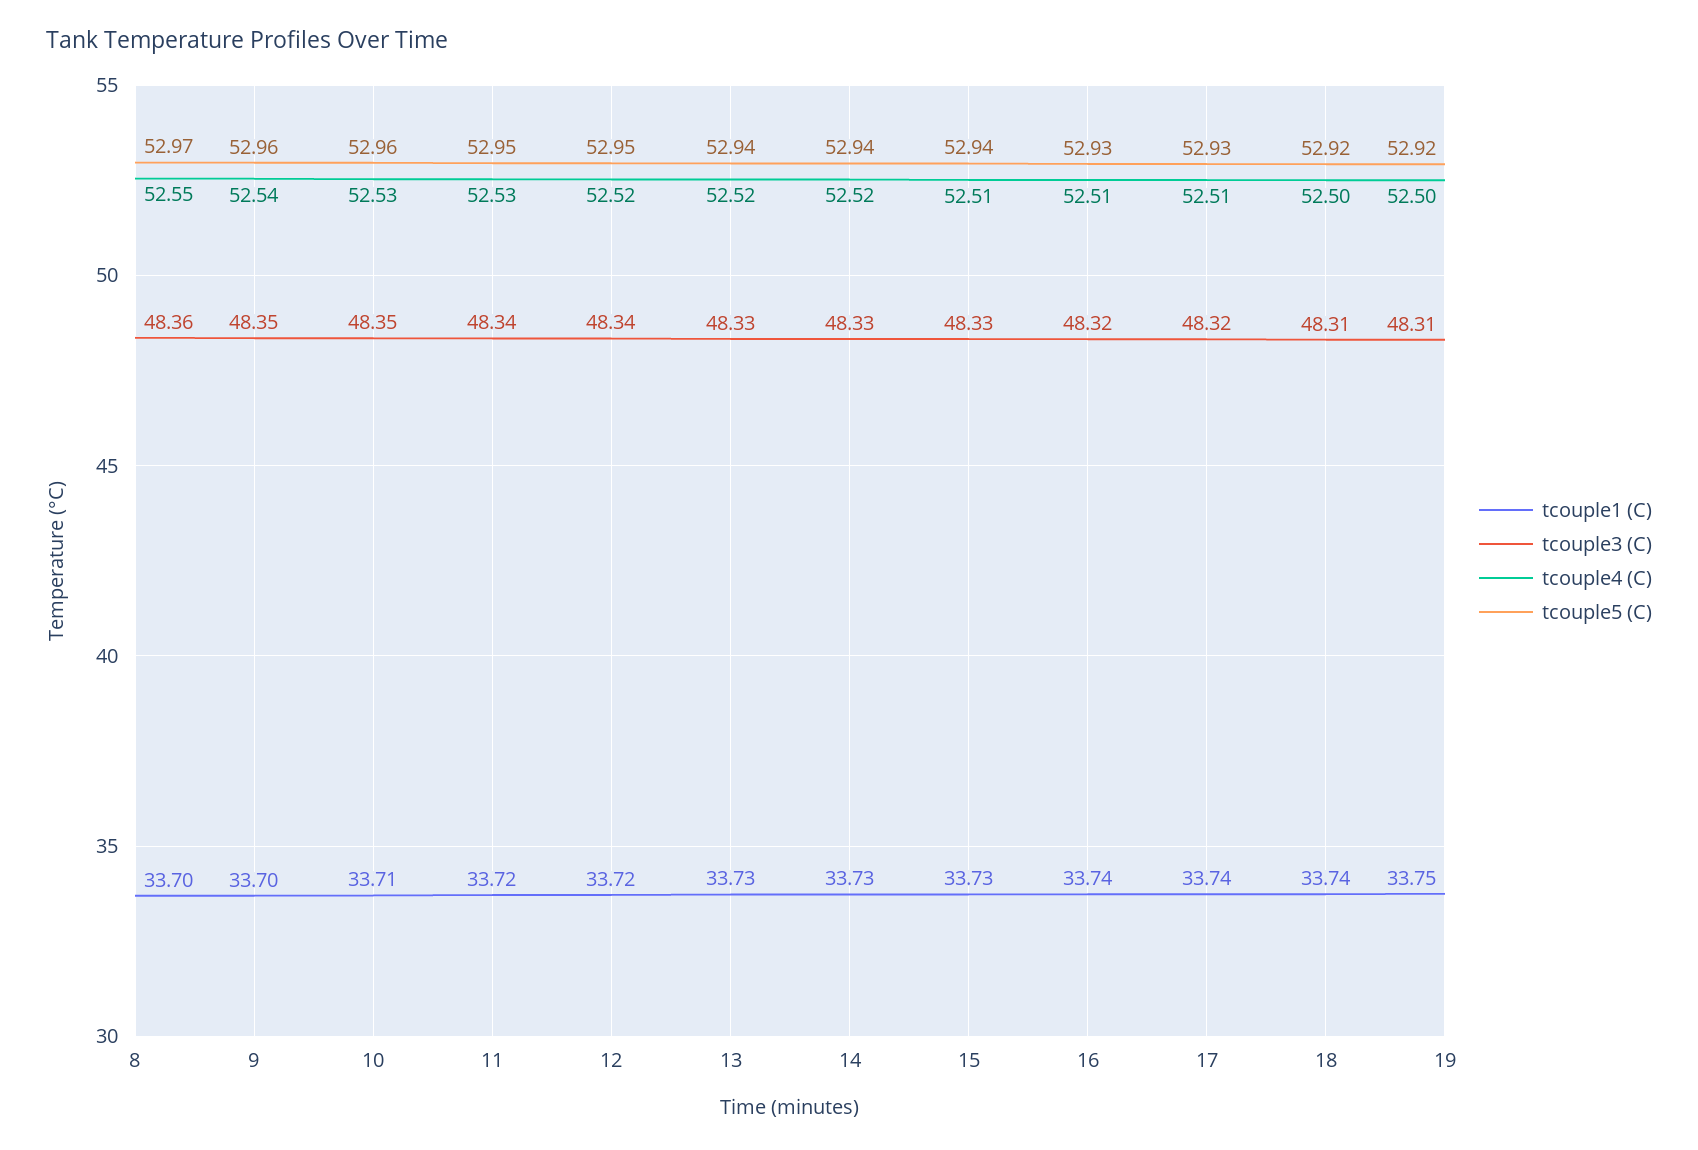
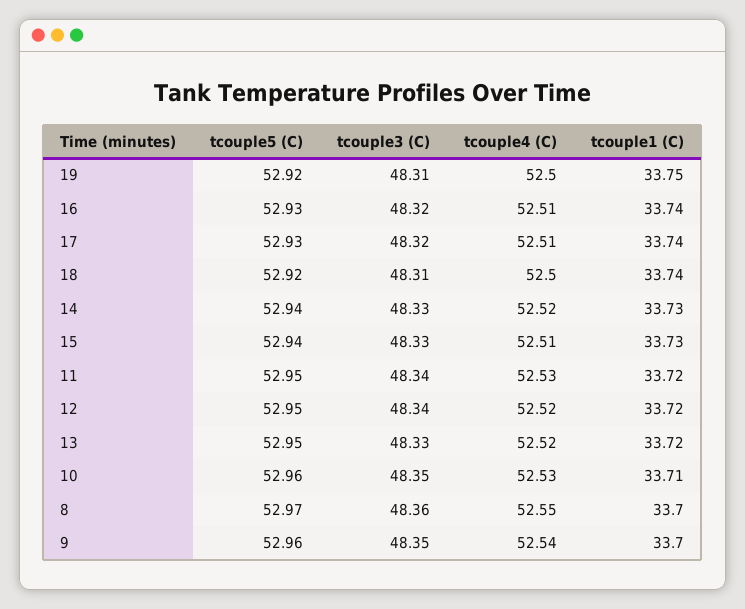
  {
    "tcouple1 (C)": {
      "8": 33.7,
      "9": 33.7,
      "10": 33.71,
      "11": 33.72,
      "12": 33.72,
-     "13": 33.73,
+     "13": 33.72,
      "14": 33.73,
      "15": 33.73,
      "16": 33.74,
      "17": 33.74,
      "18": 33.74,
      "19": 33.75
    },
    "tcouple3 (C)": {
      "8": 48.36,
      "9": 48.35,
      "10": 48.35,
      "11": 48.34,
      "12": 48.34,
      "13": 48.33,
      "14": 48.33,
      "15": 48.33,
      "16": 48.32,
      "17": 48.32,
      "18": 48.31,
      "19": 48.31
    },
    "tcouple4 (C)": {
      "8": 52.55,
      "9": 52.54,
      "10": 52.53,
      "11": 52.53,
      "12": 52.52,
      "13": 52.52,
      "14": 52.52,
      "15": 52.51,
      "16": 52.51,
      "17": 52.51,
      "18": 52.5,
      "19": 52.5
    },
    "tcouple5 (C)": {
      "8": 52.97,
      "9": 52.96,
      "10": 52.96,
      "11": 52.95,
      "12": 52.95,
-     "13": 52.94,
+     "13": 52.95,
      "14": 52.94,
      "15": 52.94,
      "16": 52.93,
      "17": 52.93,
      "18": 52.92,
      "19": 52.92
    }
  }

